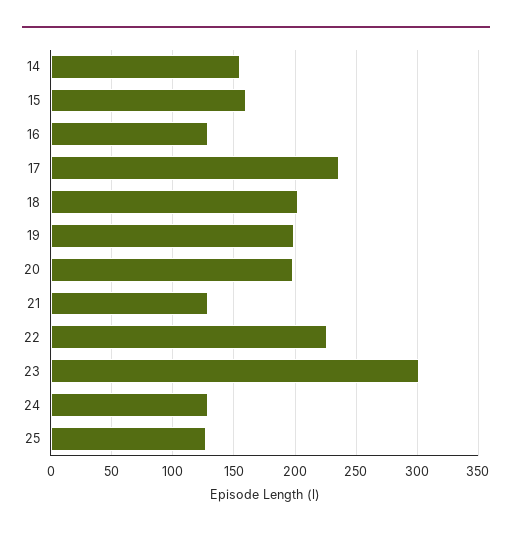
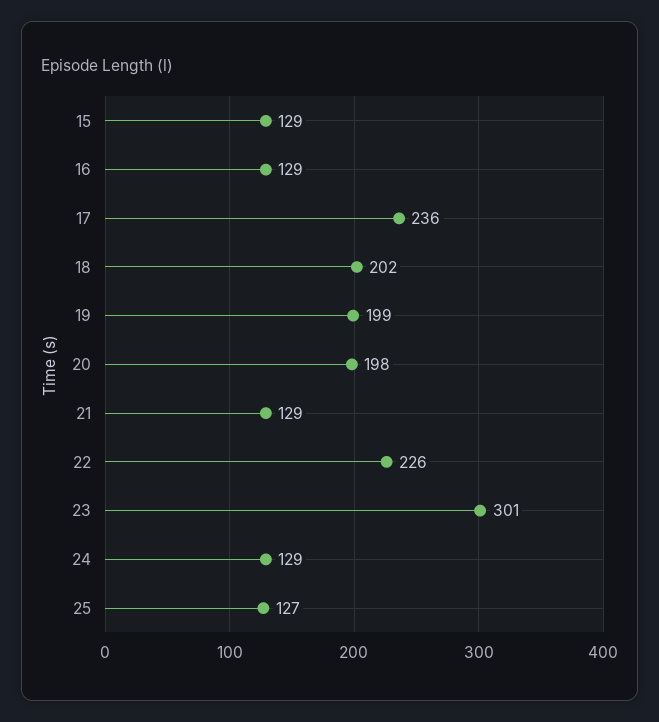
  {
-   "14": 155,
-   "15": 160,
+   "15": 129,
    "16": 129,
    "17": 236,
    "18": 202,
    "19": 199,
    "20": 198,
    "21": 129,
    "22": 226,
    "23": 301,
    "24": 129,
    "25": 127
  }

